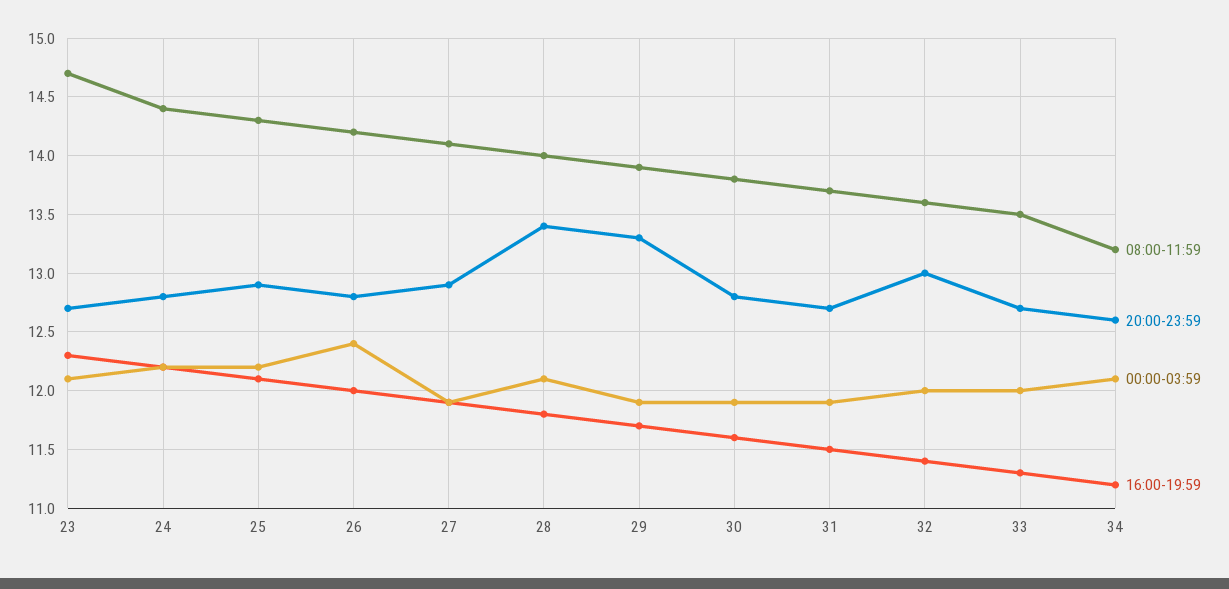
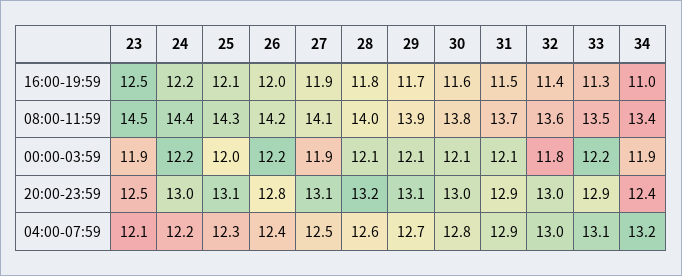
  {
    "08:00-11:59": {
-     "23": 14.7,
+     "23": 14.5,
      "24": 14.4,
      "25": 14.3,
      "26": 14.2,
      "27": 14.1,
      "28": 14,
      "29": 13.9,
      "30": 13.8,
      "31": 13.7,
      "32": 13.6,
      "33": 13.5,
-     "34": 13.2
+     "34": 13.4
    },
    "20:00-23:59": {
-     "23": 12.7,
+     "23": 12.5,
-     "24": 12.8,
+     "24": 13,
-     "25": 12.9,
+     "25": 13.1,
      "26": 12.8,
-     "27": 12.9,
+     "27": 13.1,
-     "28": 13.4,
+     "28": 13.2,
-     "29": 13.3,
+     "29": 13.1,
-     "30": 12.8,
+     "30": 13,
-     "31": 12.7,
+     "31": 12.9,
      "32": 13,
-     "33": 12.7,
+     "33": 12.9,
-     "34": 12.6
+     "34": 12.4
    },
    "00:00-03:59": {
-     "23": 12.1,
+     "23": 11.9,
      "24": 12.2,
-     "25": 12.2,
+     "25": 12,
-     "26": 12.4,
+     "26": 12.2,
      "27": 11.9,
      "28": 12.1,
-     "29": 11.9,
+     "29": 12.1,
-     "30": 11.9,
+     "30": 12.1,
-     "31": 11.9,
+     "31": 12.1,
-     "32": 12,
+     "32": 11.8,
-     "33": 12,
+     "33": 12.2,
-     "34": 12.1
+     "34": 11.9
    },
    "16:00-19:59": {
-     "23": 12.3,
+     "23": 12.5,
      "24": 12.2,
      "25": 12.1,
      "26": 12,
      "27": 11.9,
      "28": 11.8,
      "29": 11.7,
      "30": 11.6,
      "31": 11.5,
      "32": 11.4,
      "33": 11.3,
-     "34": 11.2
+     "34": 11
-   }
+   },
+   "04:00-07:59": {
+     "23": 12.1,
+     "24": 12.2,
+     "25": 12.3,
+     "26": 12.4,
+     "27": 12.5,
+     "28": 12.6,
+     "29": 12.7,
+     "30": 12.8,
+     "31": 12.9,
+     "32": 13,
+     "33": 13.1,
+     "34": 13.2
+   }
  }

